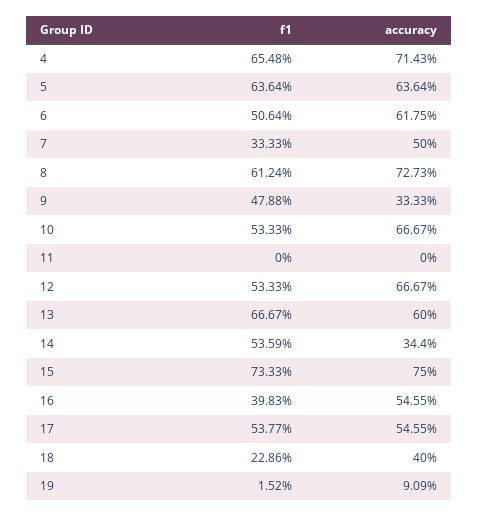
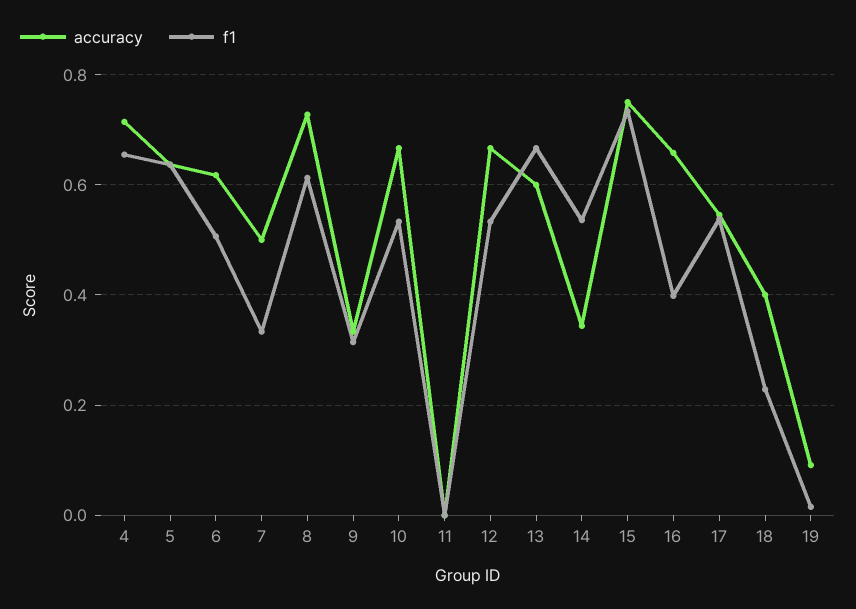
  {
    "f1": {
      "4": 0.6548,
      "5": 0.6364,
      "6": 0.5064,
      "7": 0.3333,
      "8": 0.6124,
-     "9": 0.4788,
+     "9": 0.32,
      "10": 0.5333,
      "11": 0,
      "12": 0.5333,
      "13": 0.6667,
      "14": 0.5359,
      "15": 0.7333,
      "16": 0.3983,
      "17": 0.5377,
      "18": 0.2286,
      "19": 0.0152
    },
    "accuracy": {
      "4": 0.7143,
      "5": 0.6364,
      "6": 0.6175,
      "7": 0.5,
      "8": 0.7273,
      "9": 0.3333,
      "10": 0.6667,
      "11": 0,
      "12": 0.6667,
      "13": 0.6,
      "14": 0.344,
      "15": 0.75,
-     "16": 0.5455,
+     "16": 0.66,
      "17": 0.5455,
      "18": 0.4,
      "19": 0.0909
    }
  }

